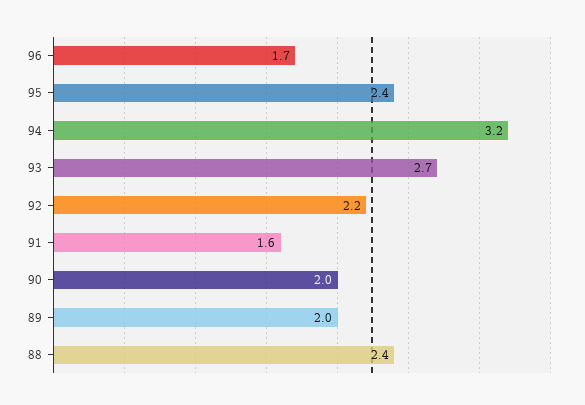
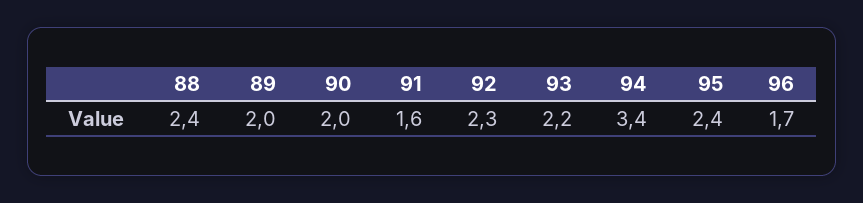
  {
    "96": 1.7,
    "95": 2.4,
-   "94": 3.2,
+   "94": 3.4,
-   "93": 2.7,
+   "93": 2.2,
-   "92": 2.2,
+   "92": 2.3,
    "91": 1.6,
    "90": 2,
    "89": 2,
    "88": 2.4
  }

